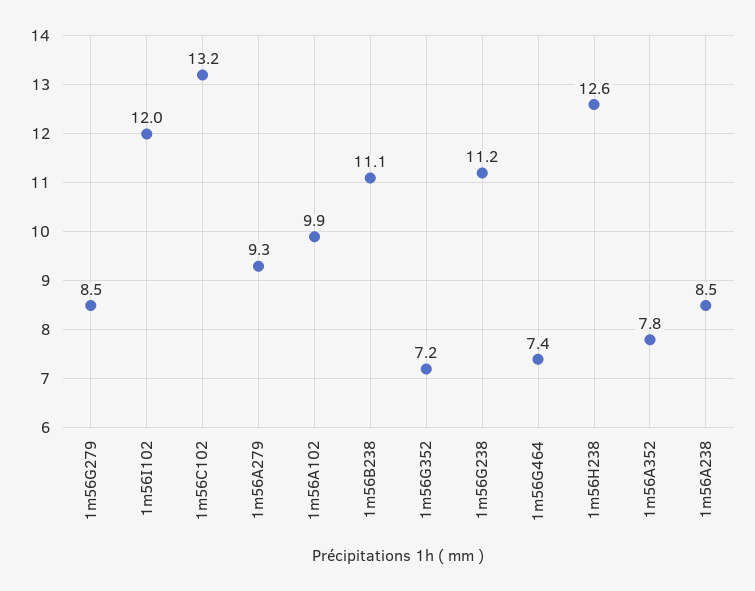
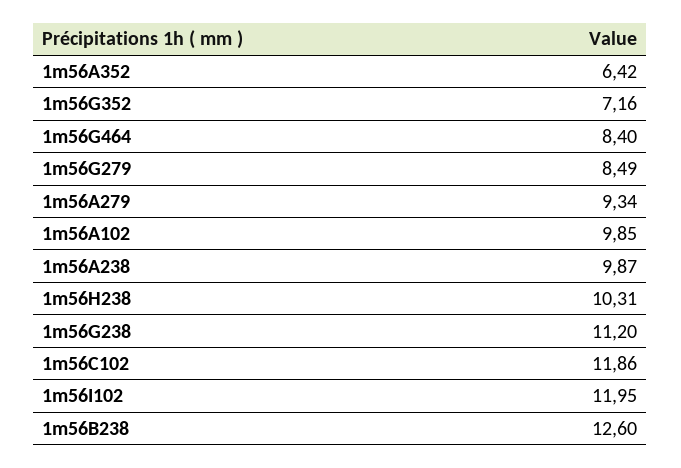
  {
    "1m56G279": 8.49,
    "1m56I102": 11.95,
-   "1m56C102": 13.2,
+   "1m56C102": 11.86,
    "1m56A279": 9.34,
    "1m56A102": 9.85,
-   "1m56B238": 11.1,
+   "1m56B238": 12.6,
    "1m56G352": 7.16,
    "1m56G238": 11.2,
-   "1m56G464": 7.4,
+   "1m56G464": 8.4,
-   "1m56H238": 12.6,
+   "1m56H238": 10.31,
-   "1m56A352": 7.8,
+   "1m56A352": 6.42,
-   "1m56A238": 8.5
+   "1m56A238": 9.87
  }

